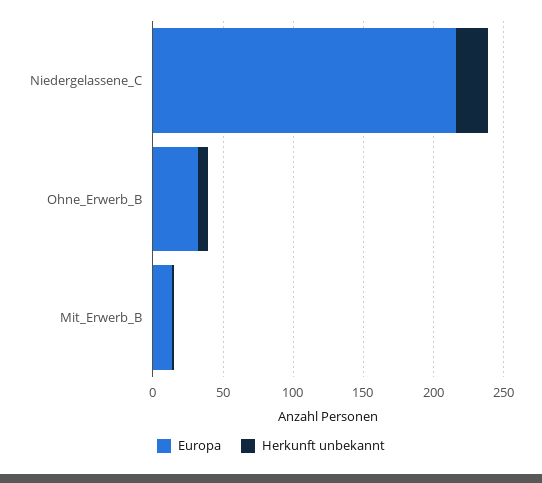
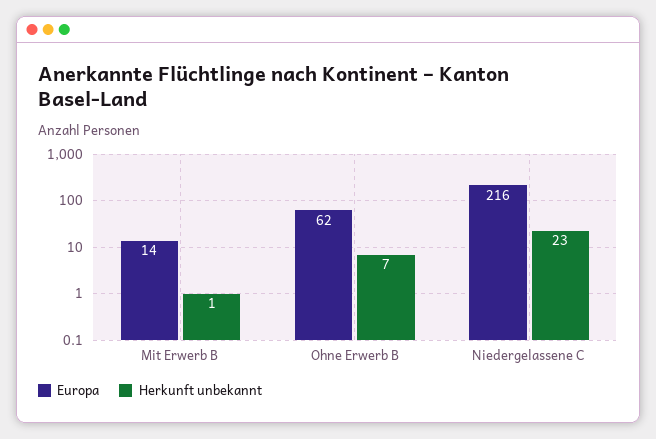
  {
    "Europa": {
      "Niedergelassene_C": 216,
-     "Ohne_Erwerb_B": 30,
+     "Ohne_Erwerb_B": 62,
      "Mit_Erwerb_B": 14
    },
    "Herkunft unbekannt": {
      "Niedergelassene_C": 23,
      "Ohne_Erwerb_B": 7,
      "Mit_Erwerb_B": 1
    }
  }

